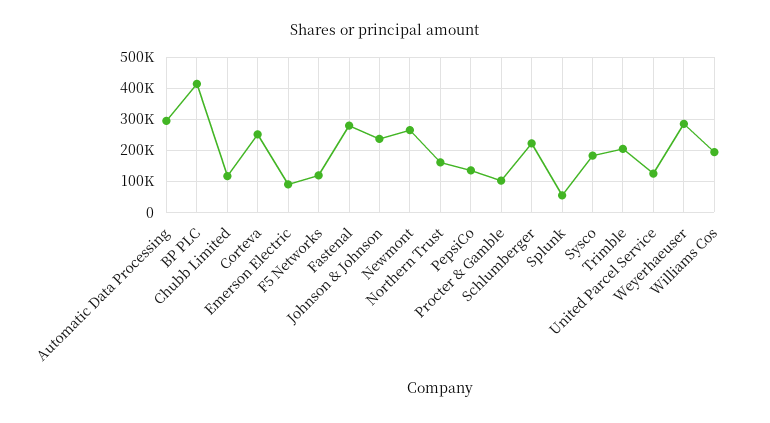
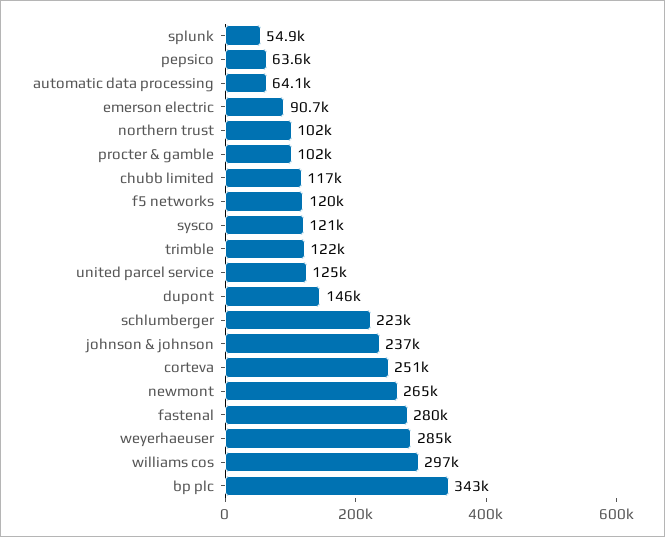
  {
-   "Automatic Data Processing": 300000,
+   "Automatic Data Processing": 64100,
-   "BP PLC": 420000,
+   "BP PLC": 343000,
    "Chubb Limited": 117000,
    "Corteva": 251000,
    "Emerson Electric": 90700,
    "F5 Networks": 120000,
    "Fastenal": 280000,
    "Johnson & Johnson": 237000,
    "Newmont": 265000,
-   "Northern Trust": 160000,
+   "Northern Trust": 102000,
-   "PepsiCo": 140000,
+   "PepsiCo": 63600,
    "Procter & Gamble": 102000,
    "Schlumberger": 223000,
    "Splunk": 54900,
-   "Sysco": 180000,
+   "Sysco": 121000,
-   "Trimble": 200000,
+   "Trimble": 122000,
    "United Parcel Service": 125000,
    "Weyerhaeuser": 285000,
-   "Williams Cos": 200000
+   "Williams Cos": 297000,
+   "dupont": 146000
  }

